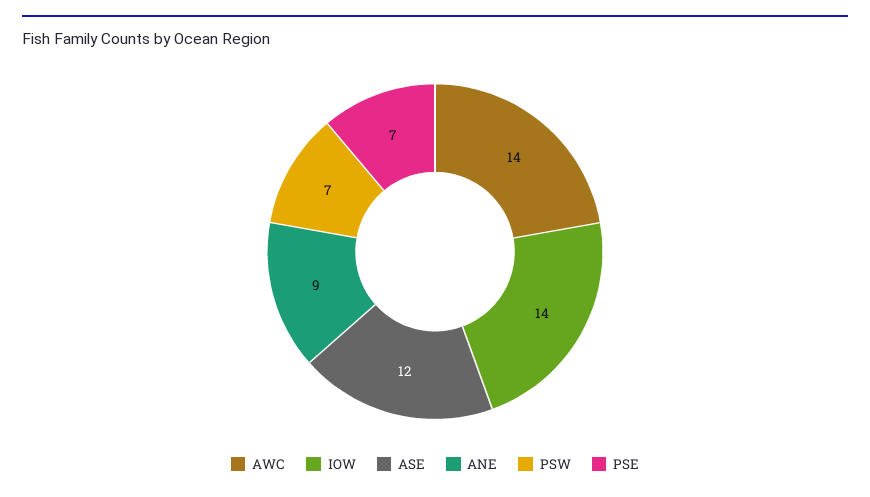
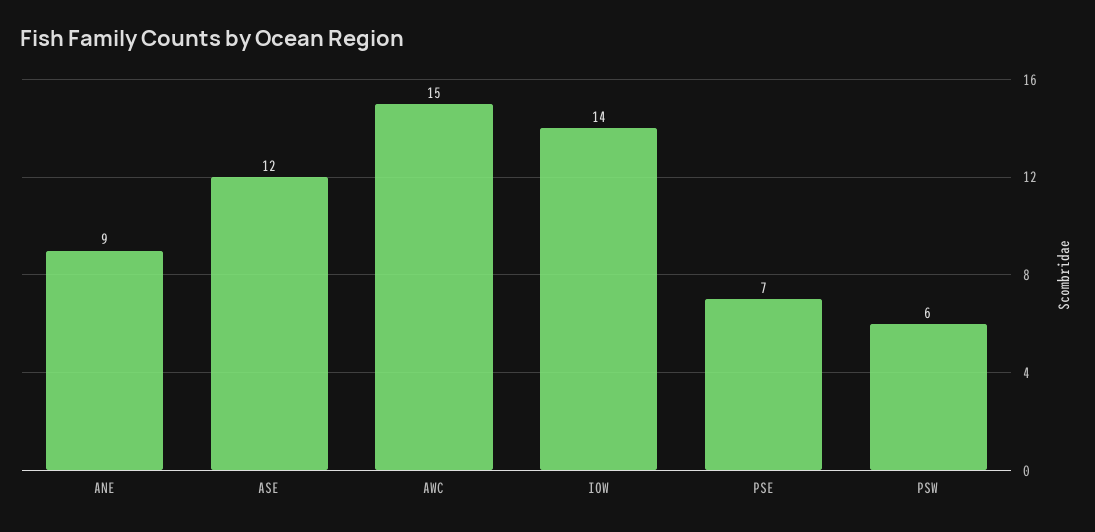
  {
-   "AWC": 14,
+   "AWC": 15,
    "IOW": 14,
    "ASE": 12,
    "ANE": 9,
-   "PSW": 7,
+   "PSW": 6,
    "PSE": 7
  }

